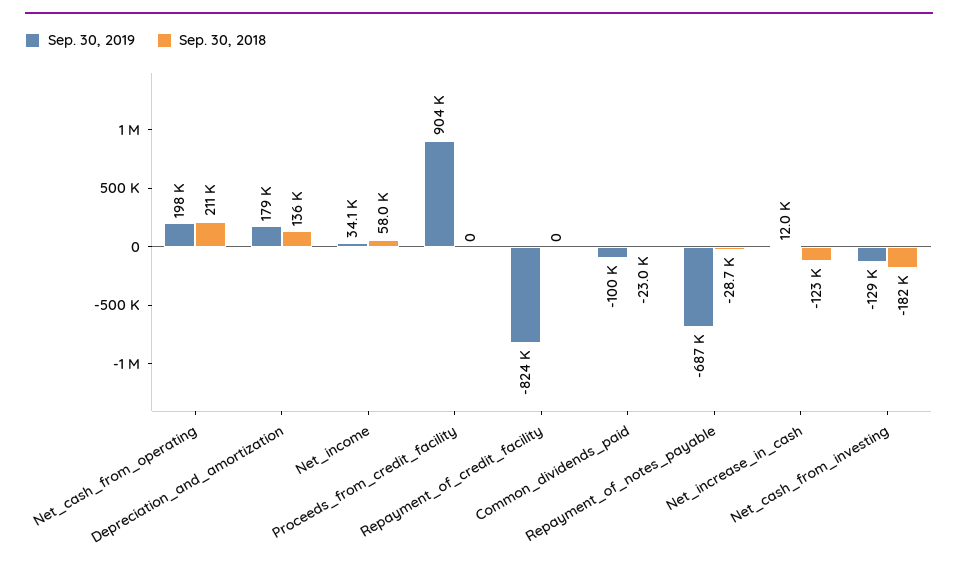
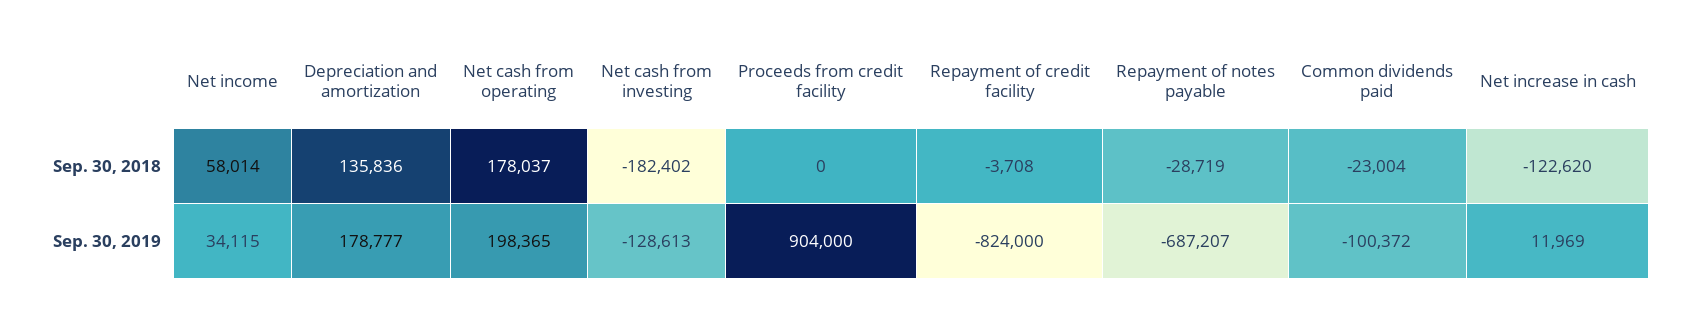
  {
    "Sep. 30, 2019": {
      "Net_cash_from_operating": 198365,
      "Depreciation_and_amortization": 178777,
      "Net_income": 34115,
      "Proceeds_from_credit_facility": 904000,
      "Repayment_of_credit_facility": -824000,
      "Common_dividends_paid": -100372,
      "Repayment_of_notes_payable": -687207,
      "Net_increase_in_cash": 11969,
      "Net_cash_from_investing": -128613
    },
    "Sep. 30, 2018": {
-     "Net_cash_from_operating": 211000,
+     "Net_cash_from_operating": 178037,
      "Depreciation_and_amortization": 135836,
      "Net_income": 58014,
      "Proceeds_from_credit_facility": 0,
-     "Repayment_of_credit_facility": 0,
+     "Repayment_of_credit_facility": -3708,
      "Common_dividends_paid": -23004,
      "Repayment_of_notes_payable": -28719,
      "Net_increase_in_cash": -122620,
      "Net_cash_from_investing": -182402
    }
  }

